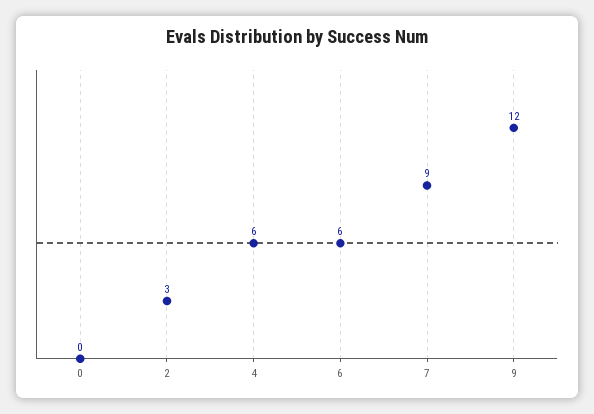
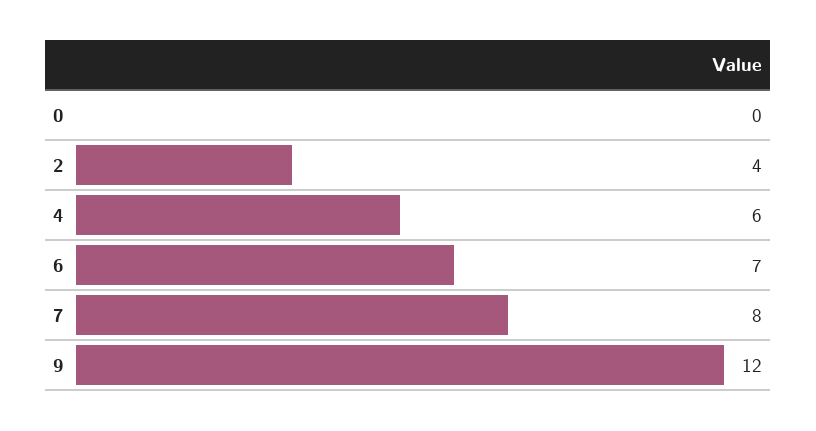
  {
    "0": 0,
-   "2": 3,
+   "2": 4,
    "4": 6,
-   "6": 6,
+   "6": 7,
-   "7": 9,
+   "7": 8,
    "9": 12
  }

